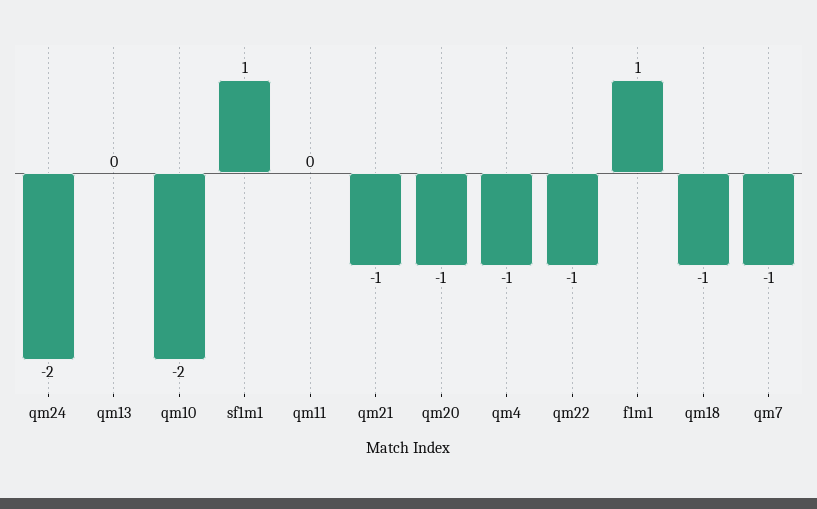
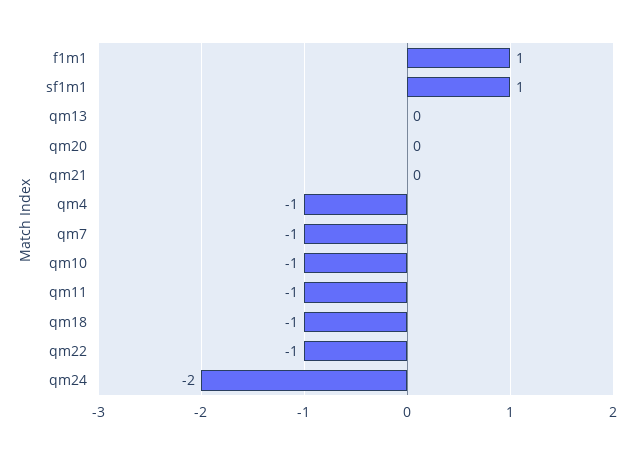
  {
    "qm24": -2,
    "qm13": 0,
-   "qm10": -2,
+   "qm10": -1,
    "sf1m1": 1,
-   "qm11": 0,
+   "qm11": -1,
-   "qm21": -1,
+   "qm21": 0,
-   "qm20": -1,
+   "qm20": 0,
    "qm4": -1,
    "qm22": -1,
    "f1m1": 1,
    "qm18": -1,
    "qm7": -1
  }

